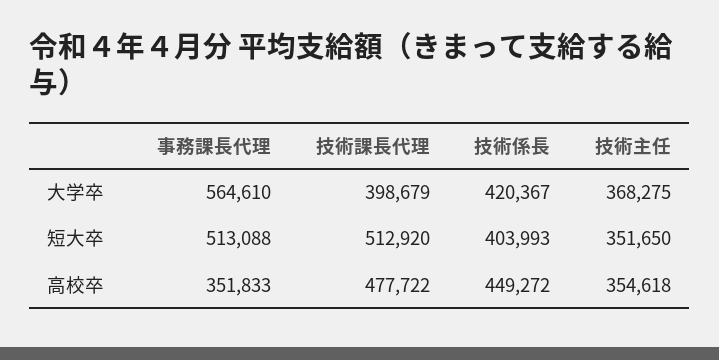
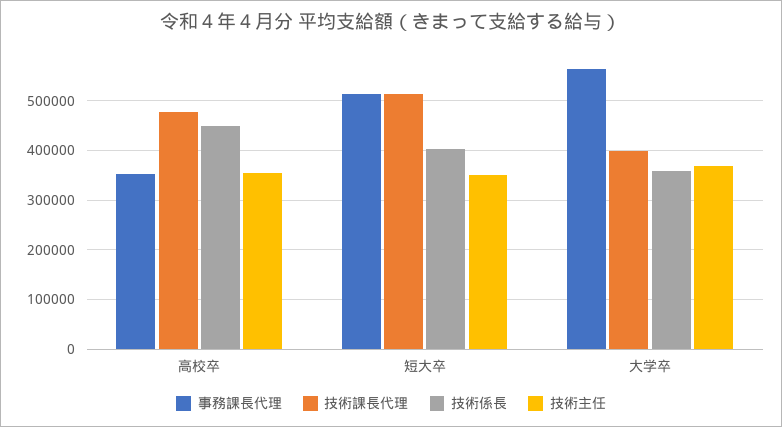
  {
    "事務課長代理": {
      "大学卒": 564610,
      "短大卒": 513088,
      "高校卒": 351833
    },
    "技術課長代理": {
      "大学卒": 398679,
      "短大卒": 512920,
      "高校卒": 477722
    },
    "技術係長": {
-     "大学卒": 420367,
+     "大学卒": 360000,
      "短大卒": 403993,
      "高校卒": 449272
    },
    "技術主任": {
      "大学卒": 368275,
      "短大卒": 351650,
      "高校卒": 354618
    }
  }

